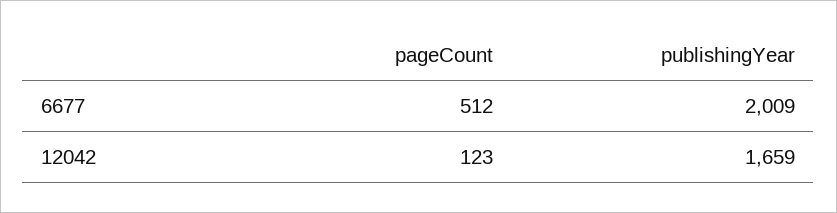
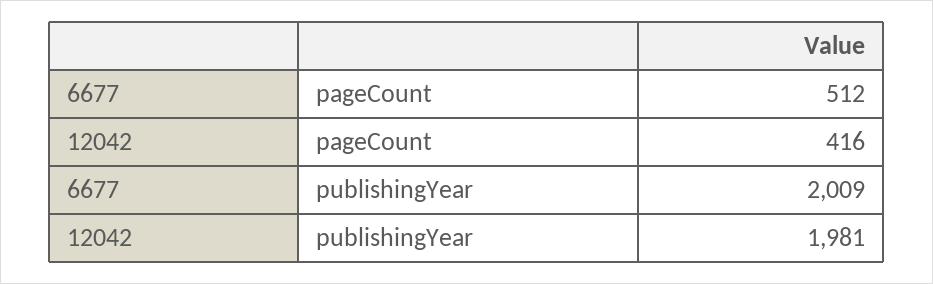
  {
    "pageCount": {
      "6677": 512,
-     "12042": 123
+     "12042": 416
    },
    "publishingYear": {
      "6677": 2009,
-     "12042": 1659
+     "12042": 1981
    }
  }

